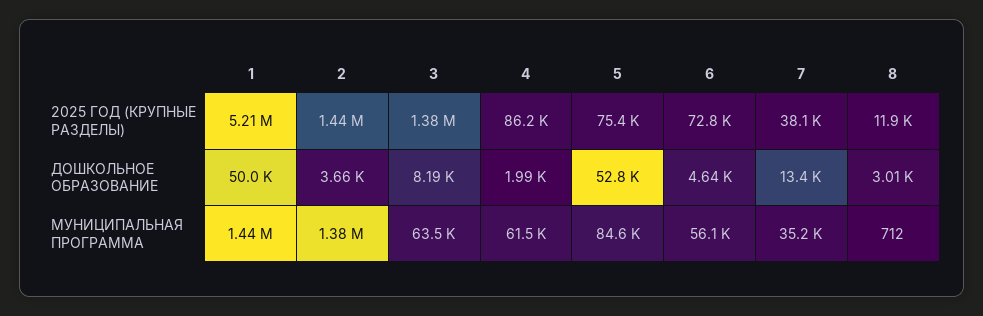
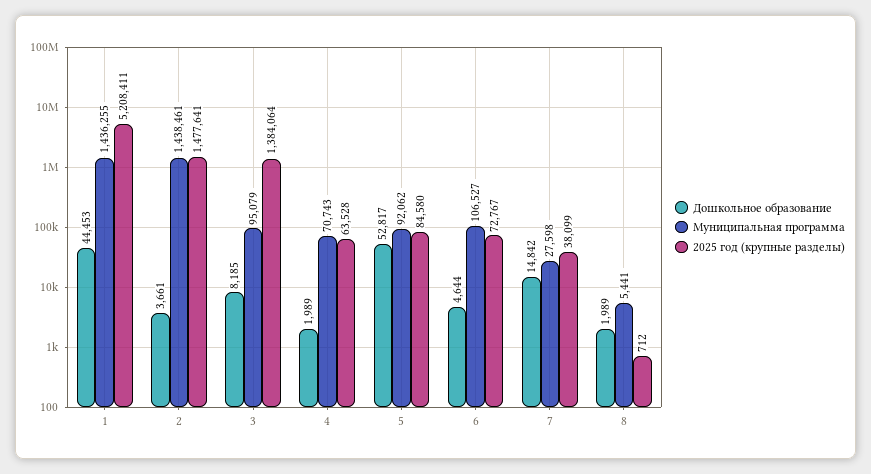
  {
    "2025 ГОД (КРУПНЫЕ РАЗДЕЛЫ)": {
      "1": 5208411,
-     "2": 1440000,
+     "2": 1477641,
      "3": 1384064,
-     "4": 86200,
+     "4": 63528,
-     "5": 75400,
+     "5": 84580,
      "6": 72767,
      "7": 38099,
-     "8": 11900
+     "8": 712
    },
    "ДОШКОЛЬНОЕ ОБРАЗОВАНИЕ": {
-     "1": 50000,
+     "1": 44453,
      "2": 3661,
      "3": 8185,
      "4": 1989,
      "5": 52817,
      "6": 4644,
-     "7": 13400,
+     "7": 14842,
-     "8": 3010
+     "8": 1989
    },
    "МУНИЦИПАЛЬНАЯ ПРОГРАММА": {
      "1": 1436255,
-     "2": 1380000,
+     "2": 1438461,
-     "3": 63500,
+     "3": 95079,
-     "4": 61500,
+     "4": 70743,
-     "5": 84600,
+     "5": 92062,
-     "6": 56100,
+     "6": 106527,
-     "7": 35200,
+     "7": 27598,
-     "8": 712
+     "8": 5441
    }
  }

